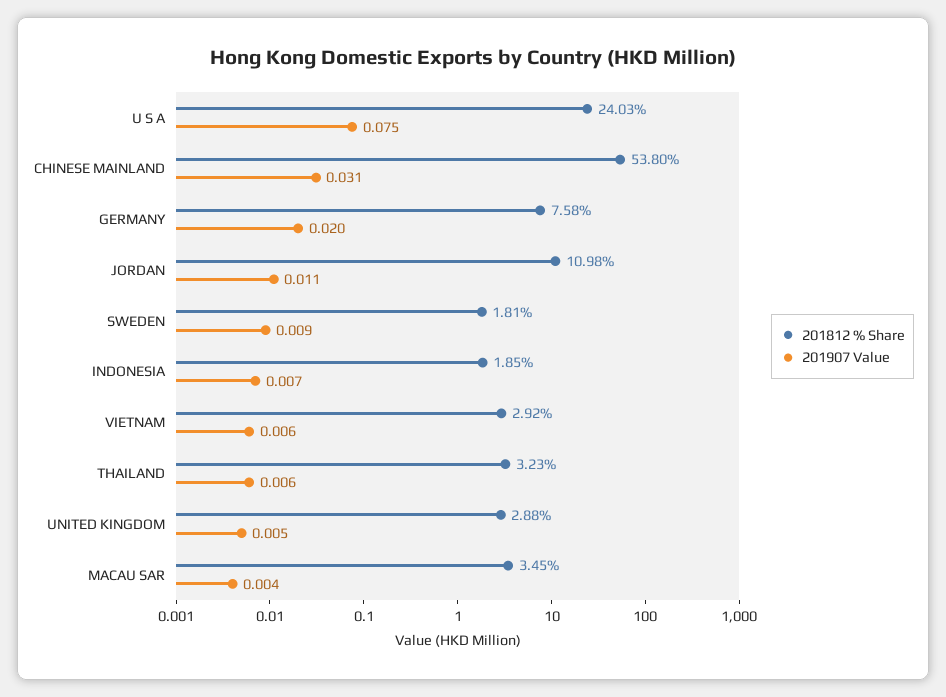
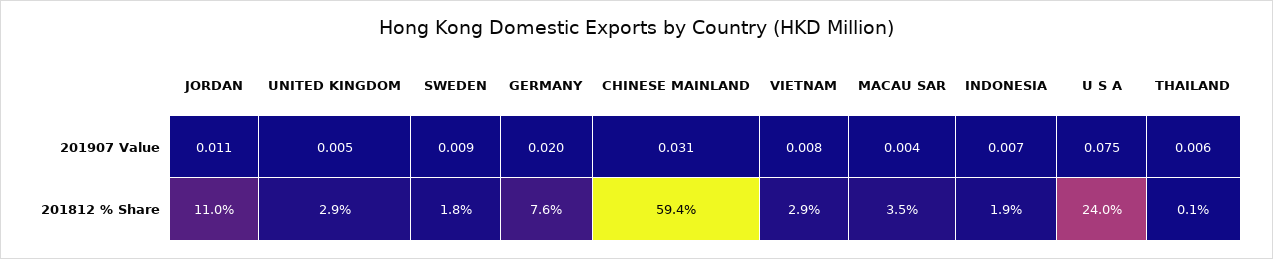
  {
    "201812 % Share": {
      "U S A": 24.03,
-     "CHINESE MAINLAND": 53.8,
+     "CHINESE MAINLAND": 59.4,
      "GERMANY": 7.58,
      "JORDAN": 10.98,
      "SWEDEN": 1.81,
      "INDONESIA": 1.85,
      "VIETNAM": 2.92,
-     "THAILAND": 3.23,
+     "THAILAND": 0.1,
      "UNITED KINGDOM": 2.88,
      "MACAU SAR": 3.45
    },
    "201907 Value": {
      "U S A": 0.075,
      "CHINESE MAINLAND": 0.031,
      "GERMANY": 0.02,
      "JORDAN": 0.011,
      "SWEDEN": 0.009,
      "INDONESIA": 0.007,
-     "VIETNAM": 0.006,
+     "VIETNAM": 0.008,
      "THAILAND": 0.006,
      "UNITED KINGDOM": 0.005,
      "MACAU SAR": 0.004
    }
  }

